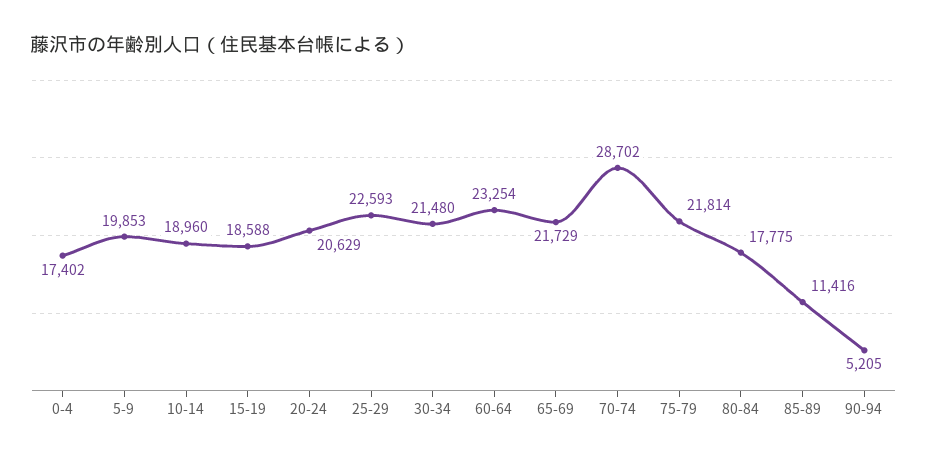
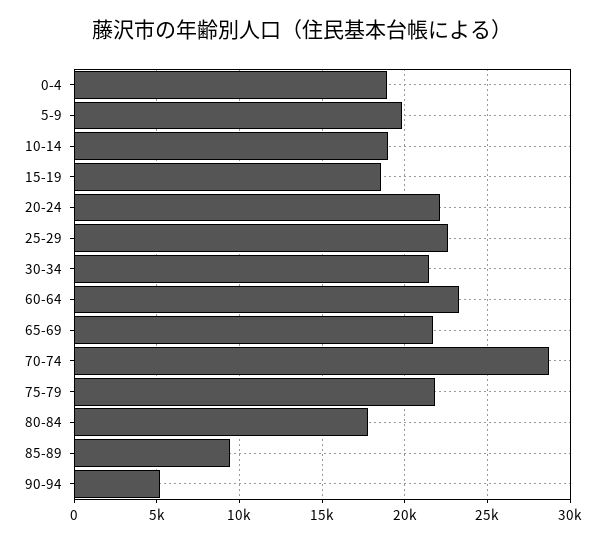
  {
-   "0-4": 17402,
+   "0-4": 19000,
    "5-9": 19853,
    "10-14": 18960,
    "15-19": 18588,
-   "20-24": 20629,
+   "20-24": 22000,
    "25-29": 22593,
    "30-34": 21480,
    "60-64": 23254,
    "65-69": 21729,
    "70-74": 28702,
    "75-79": 21814,
    "80-84": 17775,
-   "85-89": 11416,
+   "85-89": 9500,
    "90-94": 5205
  }

